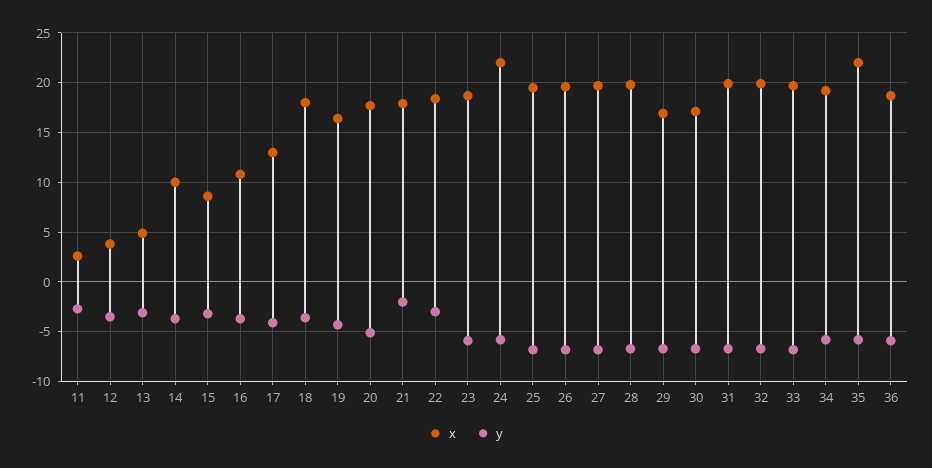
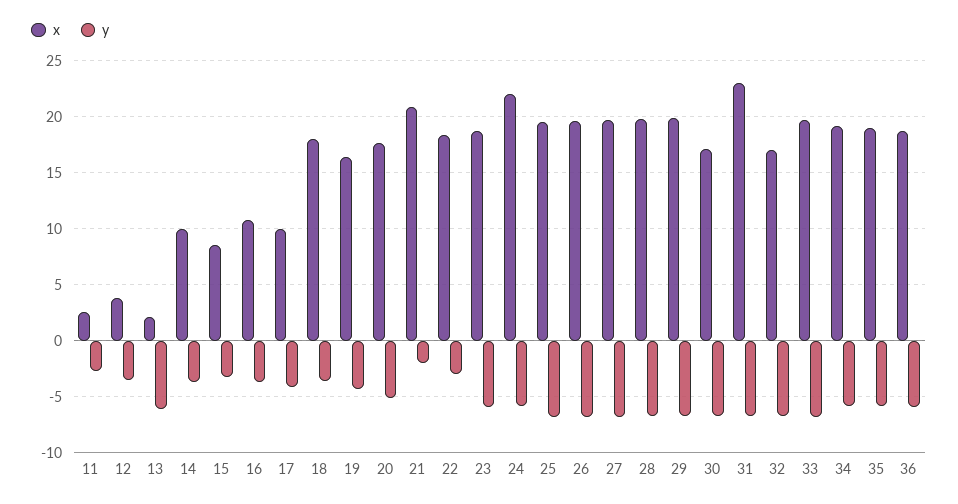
  {
    "x": {
      "11": 3,
      "12": 4,
-     "13": 5,
+     "13": 2,
      "14": 10,
      "15": 9,
      "16": 11,
-     "17": 13,
+     "17": 10,
      "18": 18,
      "19": 16,
      "20": 18,
-     "21": 18,
+     "21": 21,
      "22": 18,
      "23": 19,
      "24": 22,
      "25": 20,
      "26": 20,
      "27": 20,
      "28": 20,
-     "29": 17,
+     "29": 20,
      "30": 17,
-     "31": 20,
+     "31": 23,
-     "32": 20,
+     "32": 17,
      "33": 20,
      "34": 19,
-     "35": 22,
+     "35": 19,
      "36": 19
    },
    "y": {
      "11": -3,
      "12": -4,
-     "13": -3,
+     "13": -6,
      "14": -4,
      "15": -3,
      "16": -4,
      "17": -4,
      "18": -4,
      "19": -4,
      "20": -5,
      "21": -2,
      "22": -3,
      "23": -6,
      "24": -6,
      "25": -7,
      "26": -7,
      "27": -7,
      "28": -7,
      "29": -7,
      "30": -7,
      "31": -7,
      "32": -7,
      "33": -7,
      "34": -6,
      "35": -6,
      "36": -6
    }
  }

